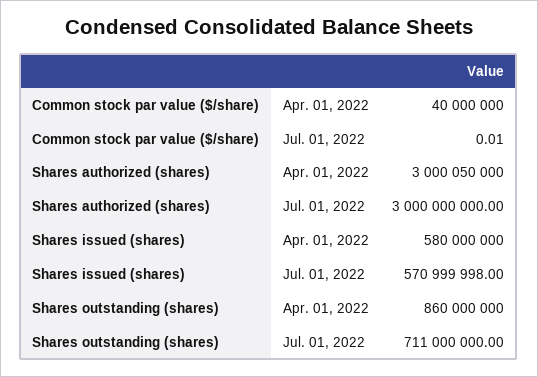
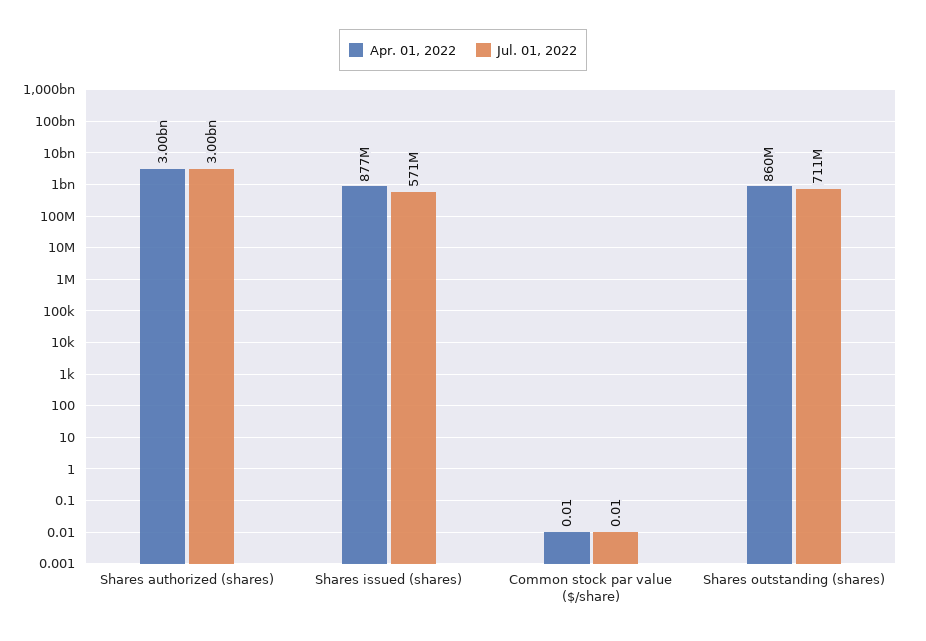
  {
    "Apr. 01, 2022": {
-     "Common stock par value ($/share)": 40000000,
+     "Common stock par value ($/share)": 0.01,
      "Shares authorized (shares)": 3000050000,
-     "Shares issued (shares)": 580000000,
+     "Shares issued (shares)": 877000000,
      "Shares outstanding (shares)": 860000000
    },
    "Jul. 01, 2022": {
      "Common stock par value ($/share)": 0.01,
      "Shares authorized (shares)": 3000000000,
-     "Shares issued (shares)": 570999998,
+     "Shares issued (shares)": 571000000,
      "Shares outstanding (shares)": 711000000
    }
  }

